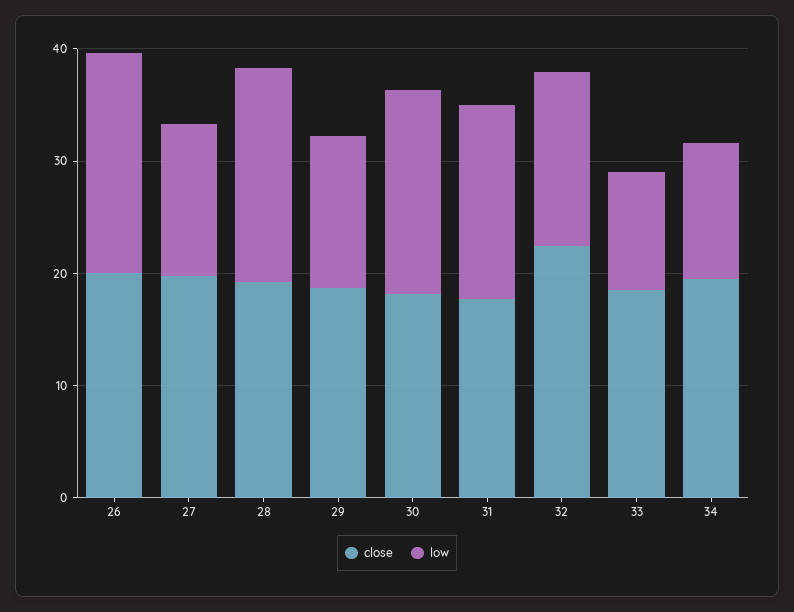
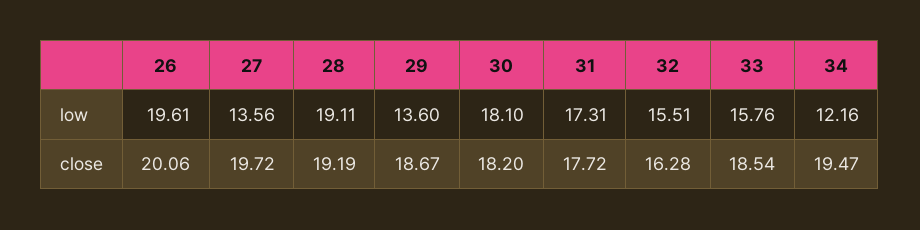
  {
    "close": {
      "26": 20.06,
      "27": 19.72,
      "28": 19.19,
      "29": 18.67,
      "30": 18.2,
      "31": 17.72,
-     "32": 22,
+     "32": 16.28,
      "33": 18.54,
      "34": 19.47
    },
    "low": {
      "26": 19.61,
      "27": 13.56,
      "28": 19.11,
      "29": 13.6,
      "30": 18.1,
      "31": 17.31,
      "32": 15.51,
-     "33": 10,
+     "33": 15.76,
      "34": 12.16
    }
  }

